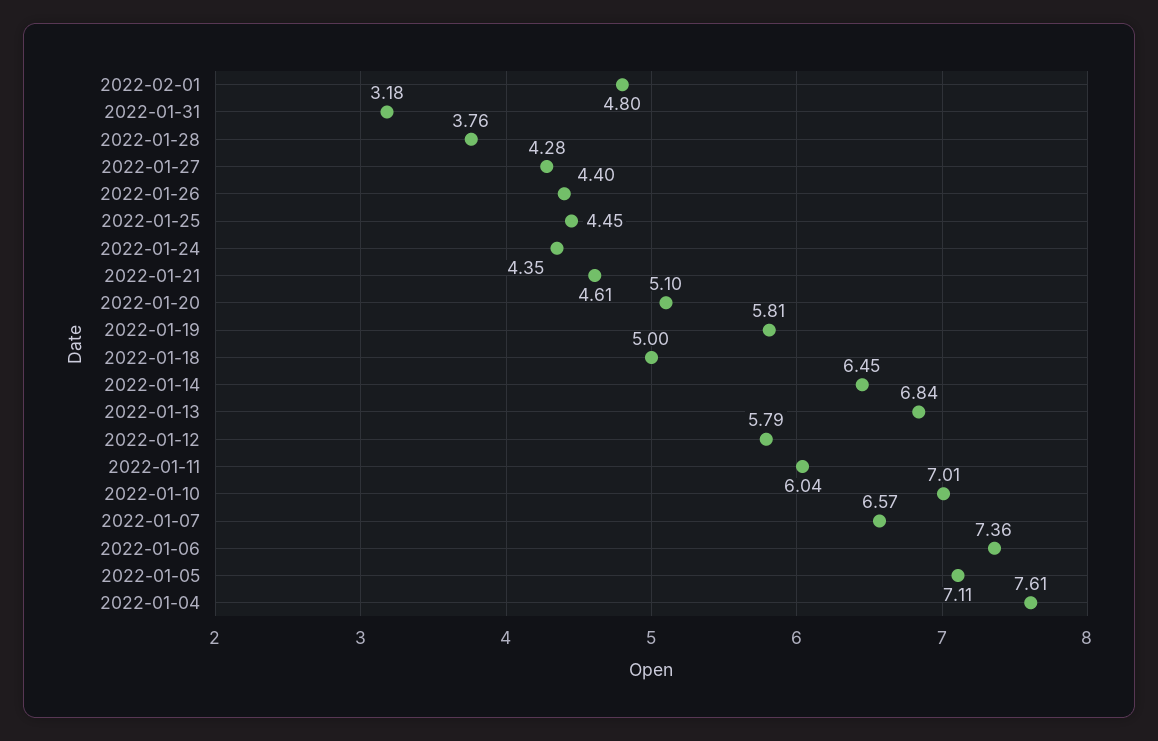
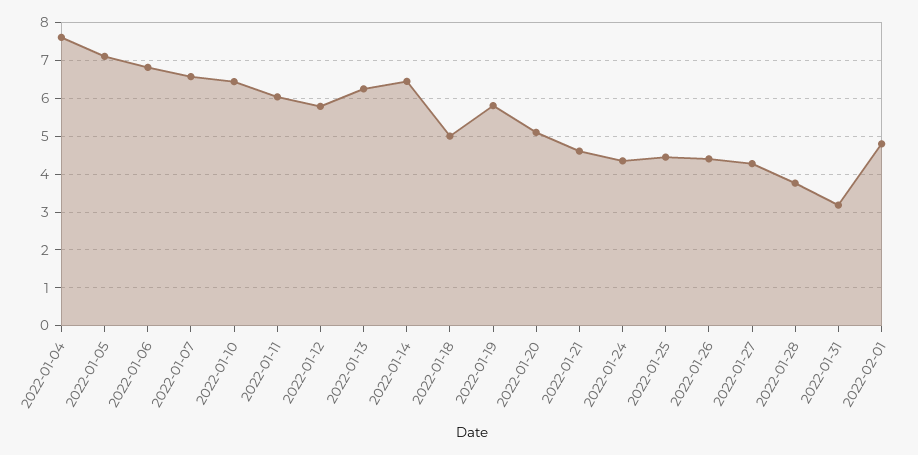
  {
    "2022-02-01": 4.8,
    "2022-01-31": 3.18,
    "2022-01-28": 3.76,
    "2022-01-27": 4.28,
    "2022-01-26": 4.4,
    "2022-01-25": 4.45,
    "2022-01-24": 4.35,
    "2022-01-21": 4.61,
    "2022-01-20": 5.1,
    "2022-01-19": 5.81,
    "2022-01-18": 5,
    "2022-01-14": 6.45,
-   "2022-01-13": 6.84,
+   "2022-01-13": 6.2,
    "2022-01-12": 5.79,
    "2022-01-11": 6.04,
-   "2022-01-10": 7.01,
+   "2022-01-10": 6.4,
    "2022-01-07": 6.57,
-   "2022-01-06": 7.36,
+   "2022-01-06": 6.8,
    "2022-01-05": 7.11,
    "2022-01-04": 7.61
  }

